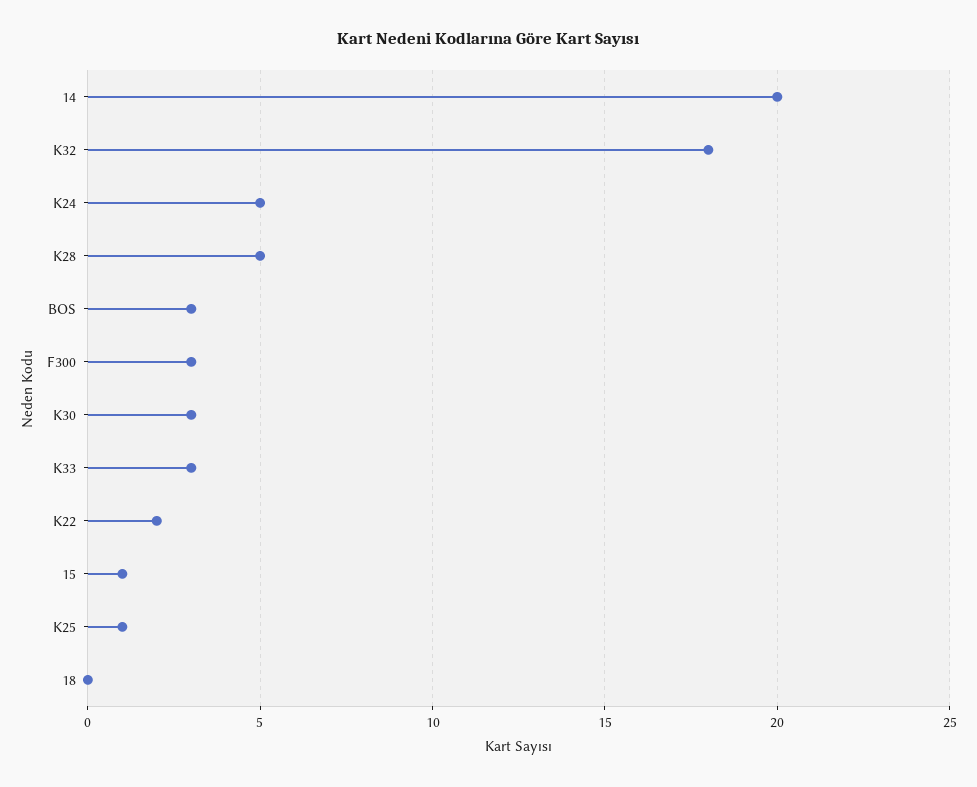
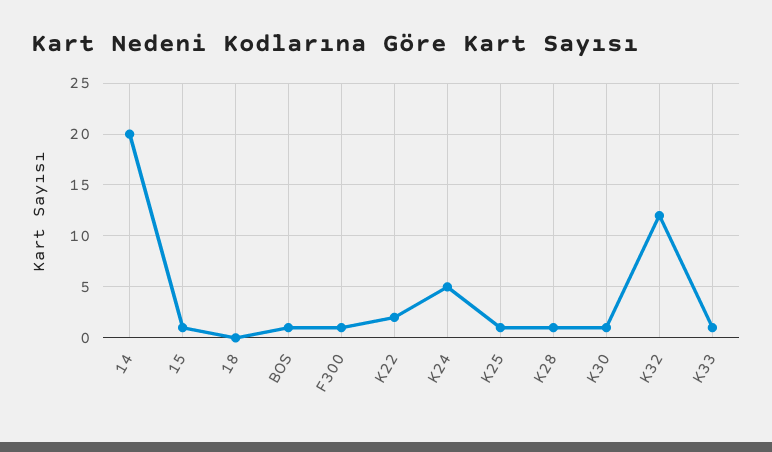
  {
    "14": 20,
-   "K32": 18,
+   "K32": 12,
    "K24": 5,
-   "K28": 5,
+   "K28": 1,
-   "BOS": 3,
+   "BOS": 1,
-   "F300": 3,
+   "F300": 1,
-   "K30": 3,
+   "K30": 1,
-   "K33": 3,
+   "K33": 1,
    "K22": 2,
    "15": 1,
    "K25": 1,
    "18": 0
  }

